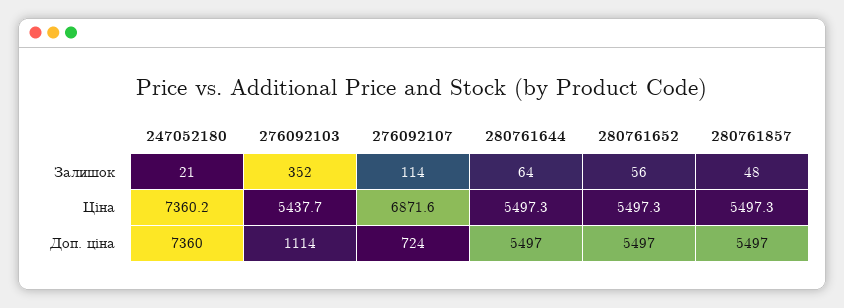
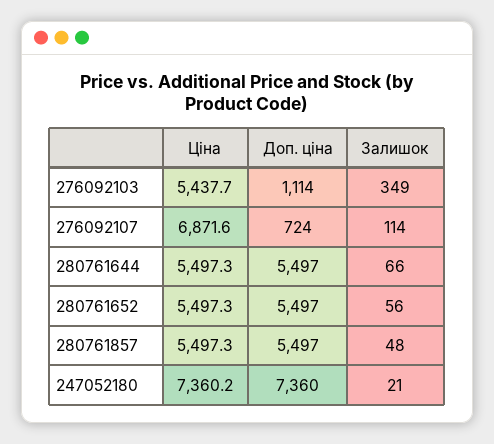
  {
    "247052180": {
      "Залишок": 21,
      "Ціна": 7360.2,
      "Доп. ціна": 7360
    },
    "276092103": {
-     "Залишок": 352,
+     "Залишок": 349,
      "Ціна": 5437.7,
      "Доп. ціна": 1114
    },
    "276092107": {
      "Залишок": 114,
      "Ціна": 6871.6,
      "Доп. ціна": 724
    },
    "280761644": {
-     "Залишок": 64,
+     "Залишок": 66,
      "Ціна": 5497.3,
      "Доп. ціна": 5497
    },
    "280761652": {
      "Залишок": 56,
      "Ціна": 5497.3,
      "Доп. ціна": 5497
    },
    "280761857": {
      "Залишок": 48,
      "Ціна": 5497.3,
      "Доп. ціна": 5497
    }
  }

